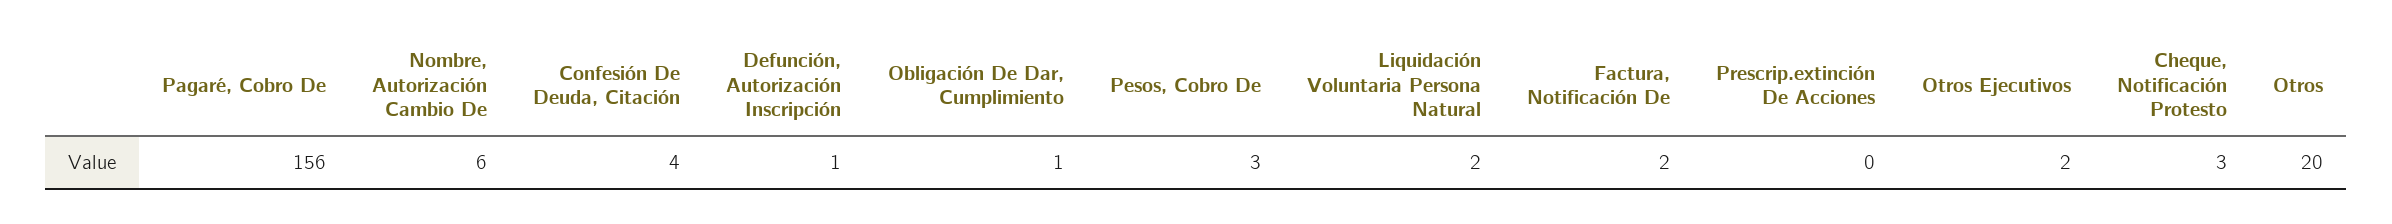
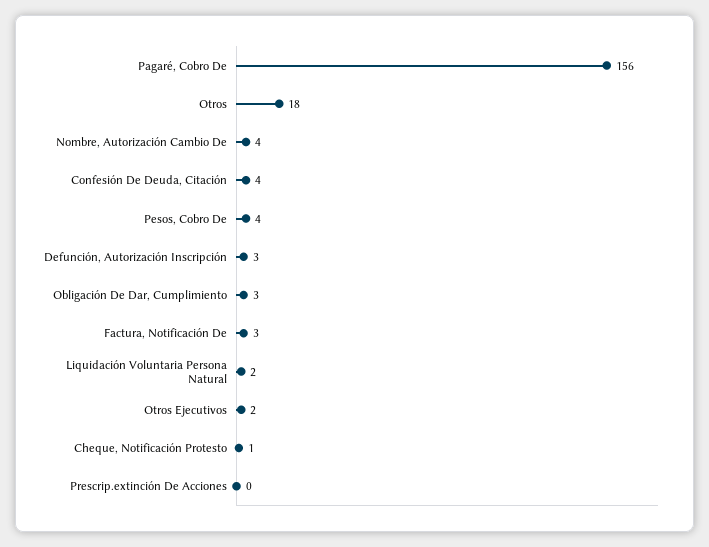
  {
    "Pagaré, Cobro De": 156,
-   "Nombre, Autorización Cambio De": 6,
+   "Nombre, Autorización Cambio De": 4,
    "Confesión De Deuda, Citación": 4,
-   "Defunción, Autorización Inscripción": 1,
+   "Defunción, Autorización Inscripción": 3,
-   "Obligación De Dar, Cumplimiento": 1,
+   "Obligación De Dar, Cumplimiento": 3,
-   "Pesos, Cobro De": 3,
+   "Pesos, Cobro De": 4,
    "Liquidación Voluntaria Persona Natural": 2,
-   "Factura, Notificación De": 2,
+   "Factura, Notificación De": 3,
    "Prescrip.extinción De Acciones": 0,
    "Otros Ejecutivos": 2,
-   "Cheque, Notificación Protesto": 3,
+   "Cheque, Notificación Protesto": 1,
-   "Otros": 20
+   "Otros": 18
  }

